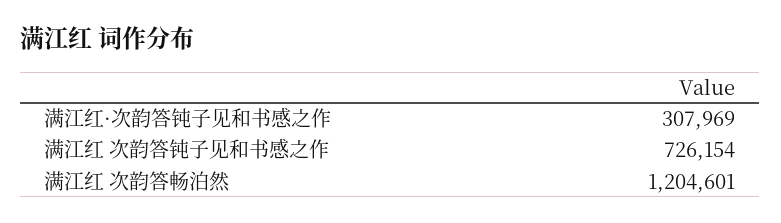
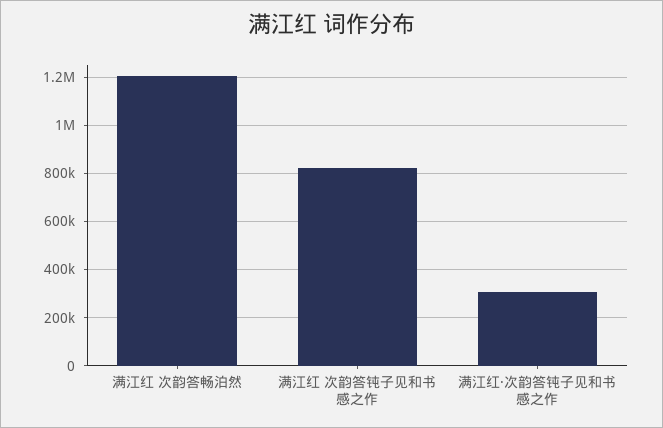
  {
    "满江红·次韵答钝子见和书感之作": 307969,
-   "满江红 次韵答钝子见和书感之作": 726154,
+   "满江红 次韵答钝子见和书感之作": 825000,
    "满江红 次韵答畅泊然": 1204601
  }

